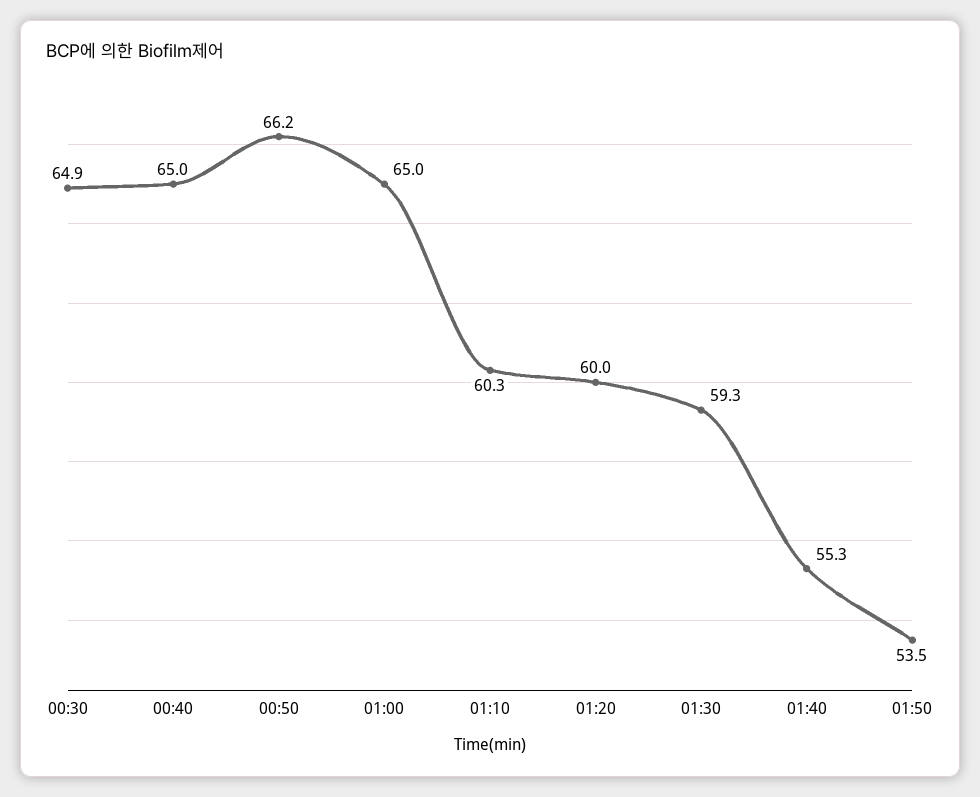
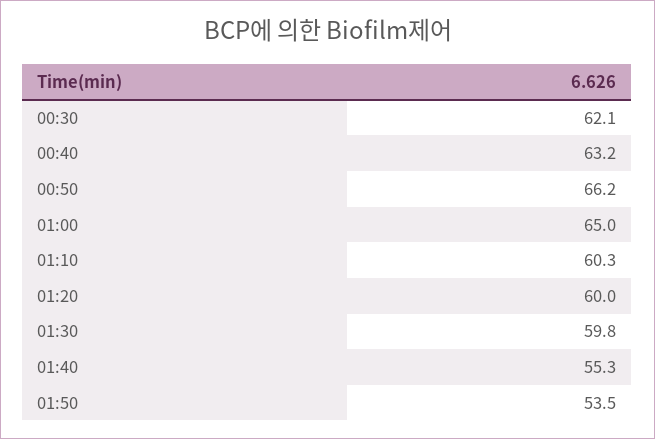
  {
-   "00:30": 64.9,
+   "00:30": 62.1,
-   "00:40": 65,
+   "00:40": 63.2,
    "00:50": 66.2,
    "01:00": 65,
    "01:10": 60.3,
    "01:20": 60,
-   "01:30": 59.3,
+   "01:30": 59.8,
    "01:40": 55.3,
    "01:50": 53.5
  }

